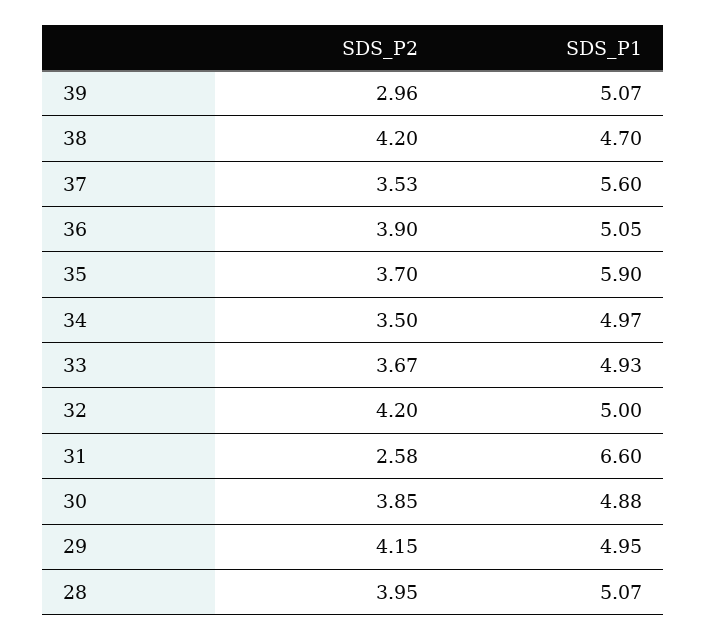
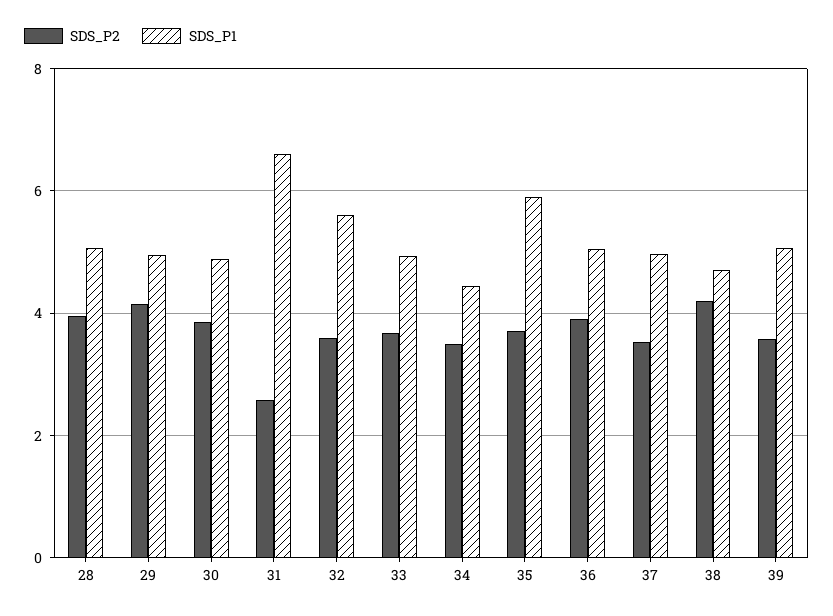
  {
    "SDS_P2": {
-     "39": 2.96,
+     "39": 3.6,
      "38": 4.2,
      "37": 3.53,
      "36": 3.9,
      "35": 3.7,
      "34": 3.5,
      "33": 3.67,
-     "32": 4.2,
+     "32": 3.6,
      "31": 2.58,
      "30": 3.85,
      "29": 4.15,
      "28": 3.95
    },
    "SDS_P1": {
      "39": 5.07,
      "38": 4.7,
-     "37": 5.6,
+     "37": 5,
      "36": 5.05,
      "35": 5.9,
-     "34": 4.97,
+     "34": 4.4,
      "33": 4.93,
-     "32": 5,
+     "32": 5.6,
      "31": 6.6,
      "30": 4.88,
      "29": 4.95,
      "28": 5.07
    }
  }

